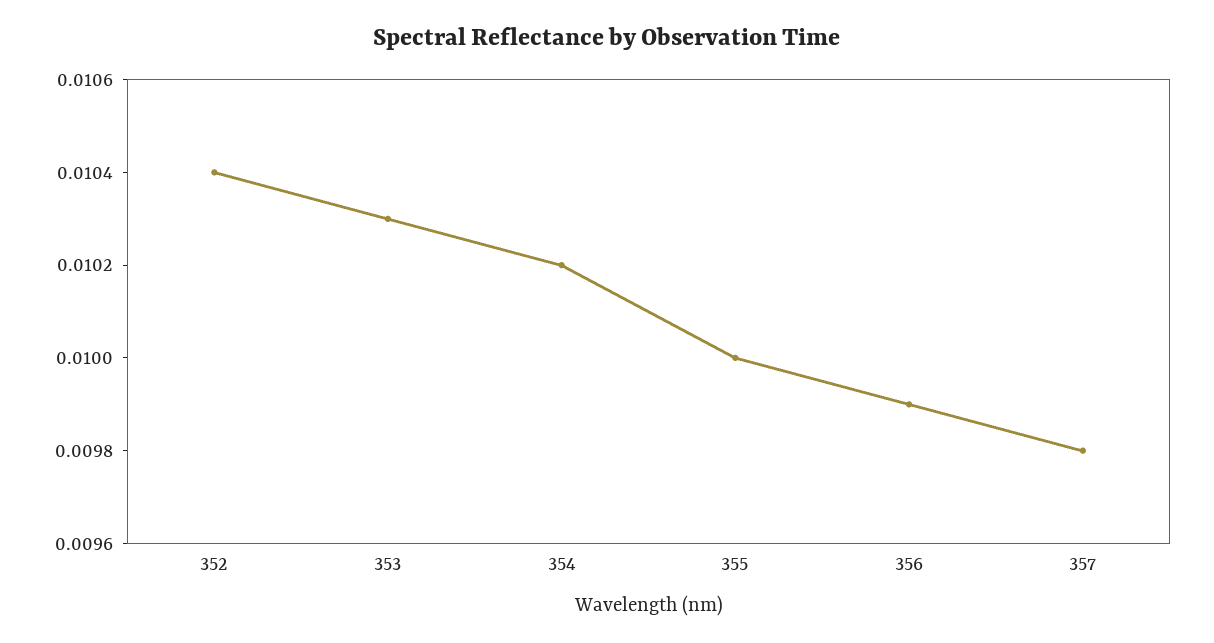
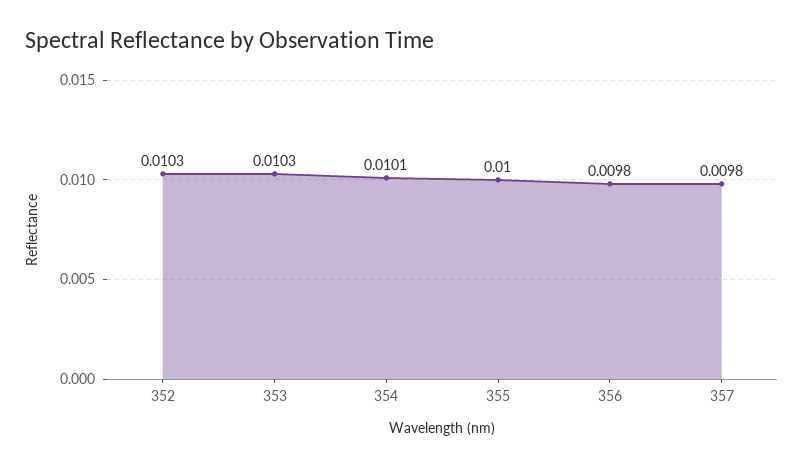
  {
-   "352": 0.0104,
+   "352": 0.0103,
    "353": 0.0103,
-   "354": 0.0102,
+   "354": 0.0101,
    "355": 0.01,
-   "356": 0.0099,
+   "356": 0.0098,
    "357": 0.0098
  }

